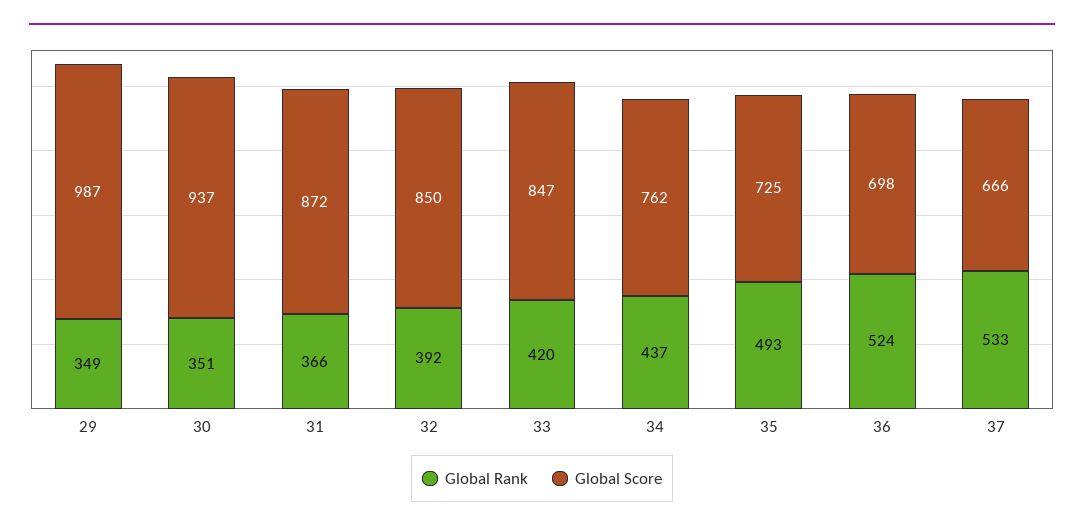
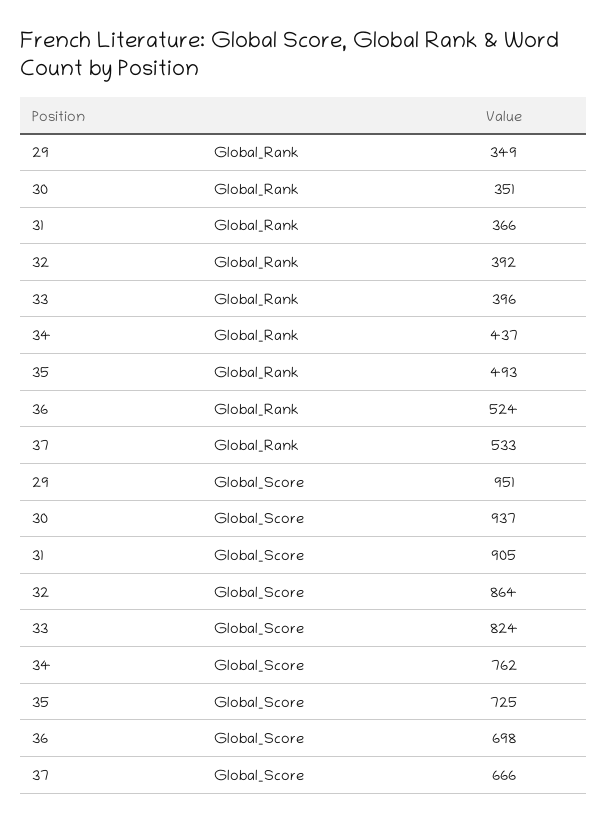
  {
    "Global Rank": {
      "29": 349,
      "30": 351,
      "31": 366,
      "32": 392,
-     "33": 420,
+     "33": 396,
      "34": 437,
      "35": 493,
      "36": 524,
      "37": 533
    },
    "Global Score": {
-     "29": 987,
+     "29": 951,
      "30": 937,
-     "31": 872,
+     "31": 905,
-     "32": 850,
+     "32": 864,
-     "33": 847,
+     "33": 824,
      "34": 762,
      "35": 725,
      "36": 698,
      "37": 666
    }
  }

